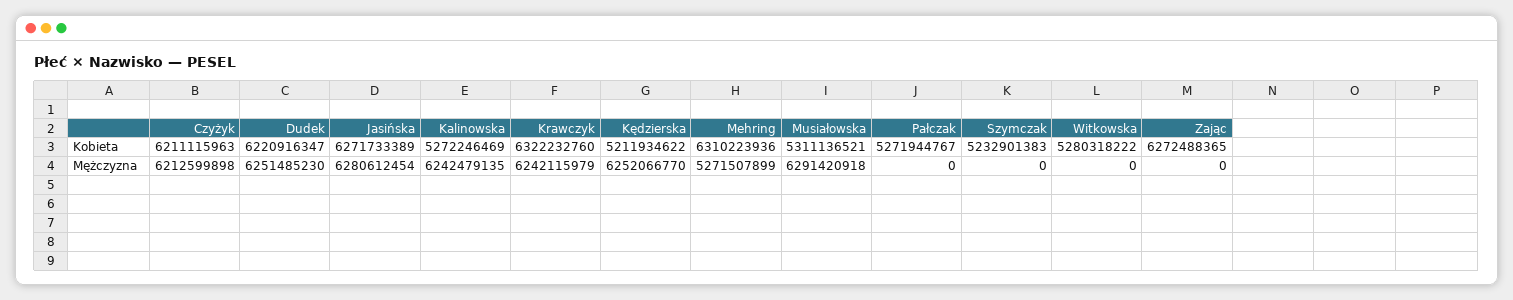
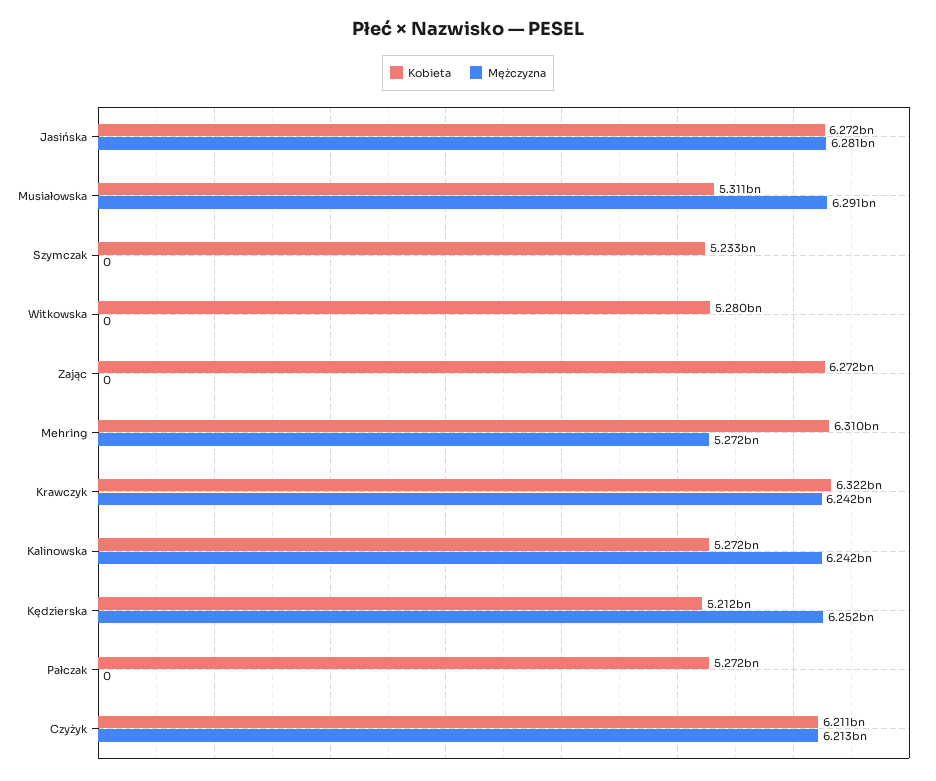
  {
    "Kobieta": {
      "Czyżyk": 6211115963,
-     "Dudek": 6220916347,
      "Jasińska": 6271733389,
      "Kalinowska": 5272246469,
      "Krawczyk": 6322232760,
      "Kędzierska": 5211934622,
      "Mehring": 6310223936,
      "Musiałowska": 5311136521,
      "Pałczak": 5271944767,
      "Szymczak": 5232901383,
      "Witkowska": 5280318222,
      "Zając": 6272488365
    },
    "Mężczyzna": {
      "Czyżyk": 6212599898,
-     "Dudek": 6251485230,
      "Jasińska": 6280612454,
      "Kalinowska": 6242479135,
      "Krawczyk": 6242115979,
      "Kędzierska": 6252066770,
      "Mehring": 5271507899,
      "Musiałowska": 6291420918,
      "Pałczak": 0,
      "Szymczak": 0,
      "Witkowska": 0,
      "Zając": 0
    }
  }

